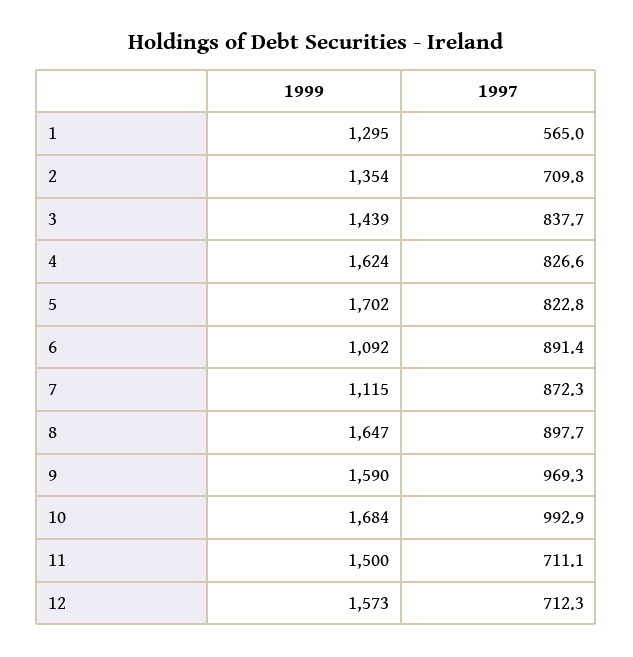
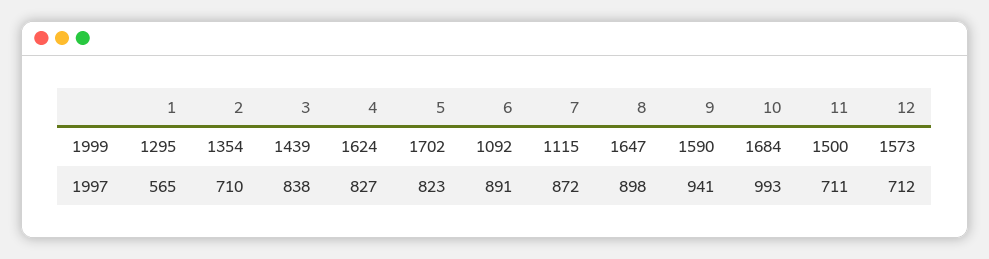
  {
    "1999": {
      "1": 1295,
      "2": 1354,
      "3": 1439,
      "4": 1624,
      "5": 1702,
      "6": 1092,
      "7": 1115,
      "8": 1647,
      "9": 1590,
      "10": 1684,
      "11": 1500,
      "12": 1573
    },
    "1997": {
      "1": 565,
      "2": 709.8,
      "3": 837.7,
      "4": 826.6,
      "5": 822.8,
      "6": 891.4,
      "7": 872.3,
      "8": 897.7,
-     "9": 969.3,
+     "9": 941,
      "10": 992.9,
      "11": 711.1,
      "12": 712.3
    }
  }

